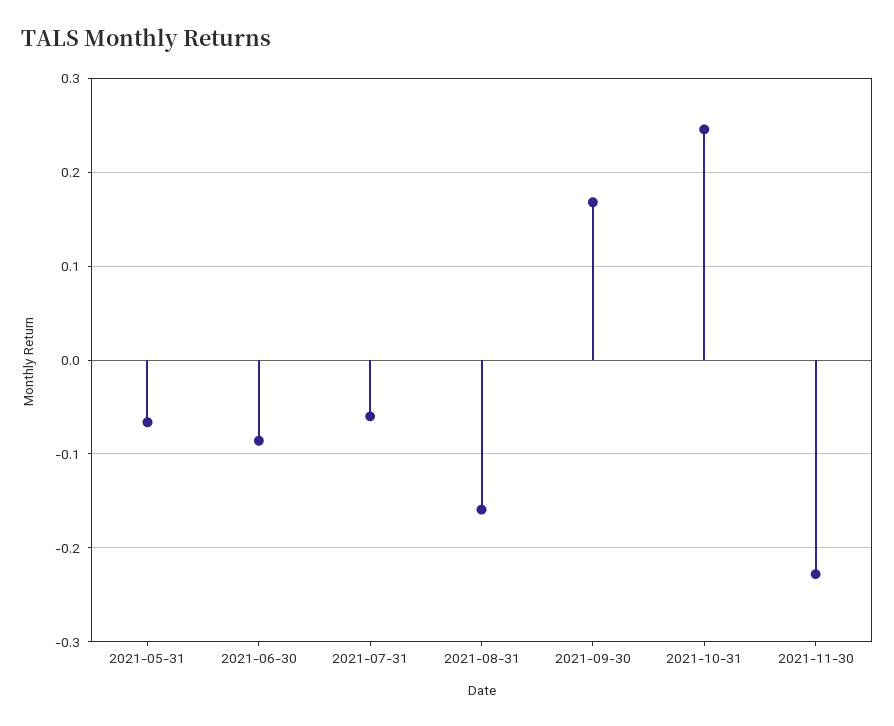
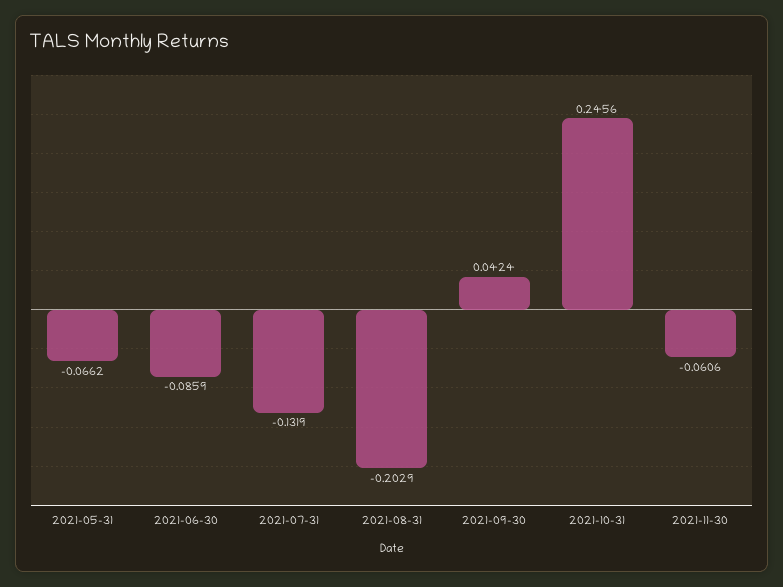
  {
    "2021-05-31": -0.0662,
    "2021-06-30": -0.0859,
-   "2021-07-31": -0.06,
+   "2021-07-31": -0.1319,
-   "2021-08-31": -0.16,
+   "2021-08-31": -0.2029,
-   "2021-09-30": 0.17,
+   "2021-09-30": 0.0424,
    "2021-10-31": 0.2456,
-   "2021-11-30": -0.23
+   "2021-11-30": -0.0606
  }

